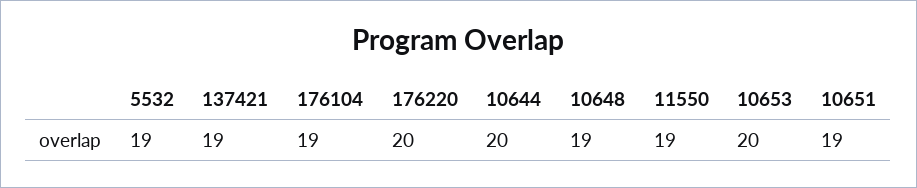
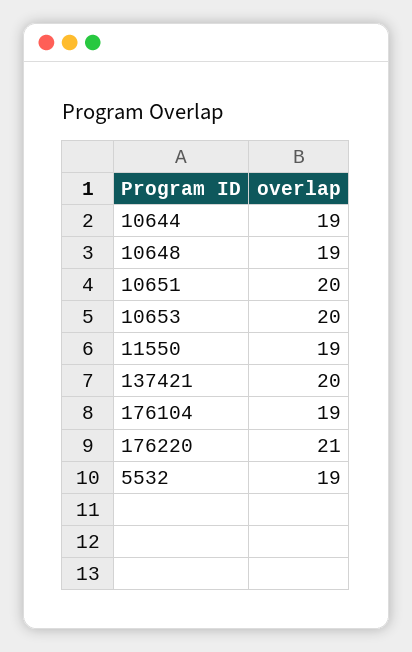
  {
    "5532": 19,
-   "137421": 19,
+   "137421": 20,
    "176104": 19,
-   "176220": 20,
+   "176220": 21,
-   "10644": 20,
+   "10644": 19,
    "10648": 19,
    "11550": 19,
    "10653": 20,
-   "10651": 19
+   "10651": 20
  }

